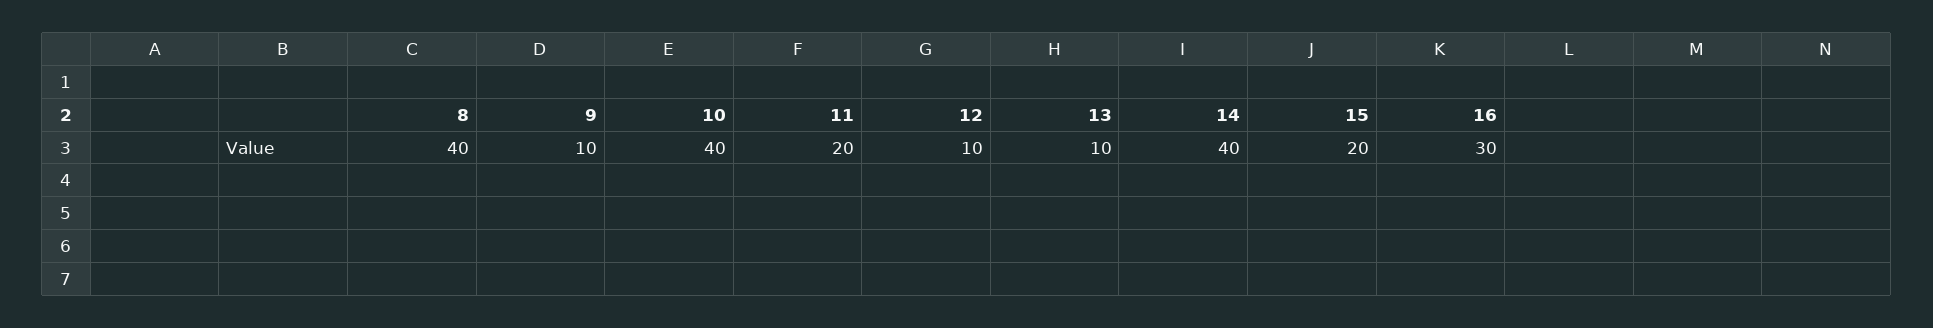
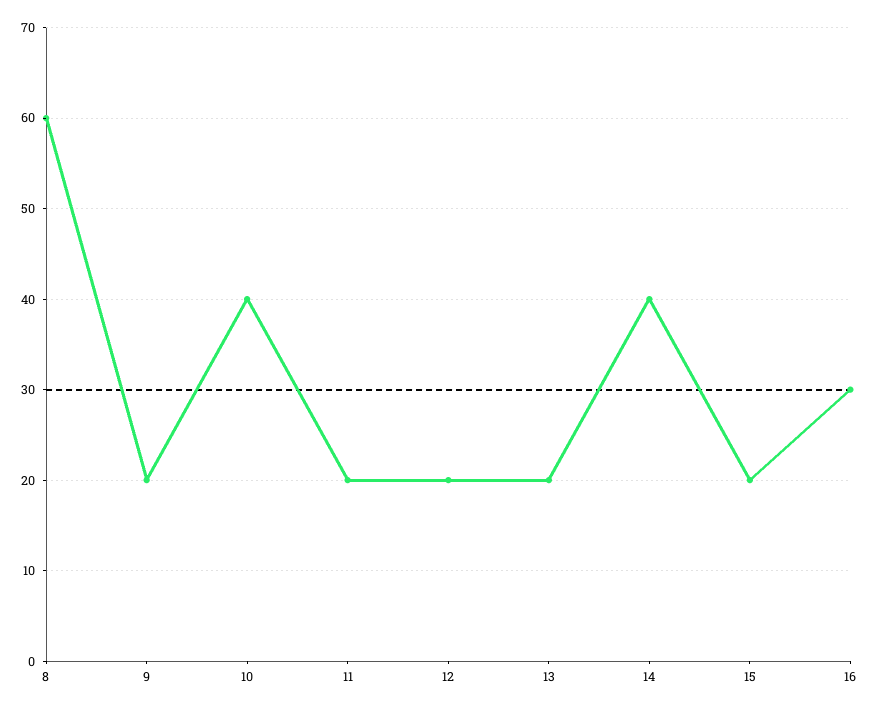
  {
-   "8": 40,
+   "8": 60,
-   "9": 10,
+   "9": 20,
    "10": 40,
    "11": 20,
-   "12": 10,
+   "12": 20,
-   "13": 10,
+   "13": 20,
    "14": 40,
    "15": 20,
    "16": 30
  }

